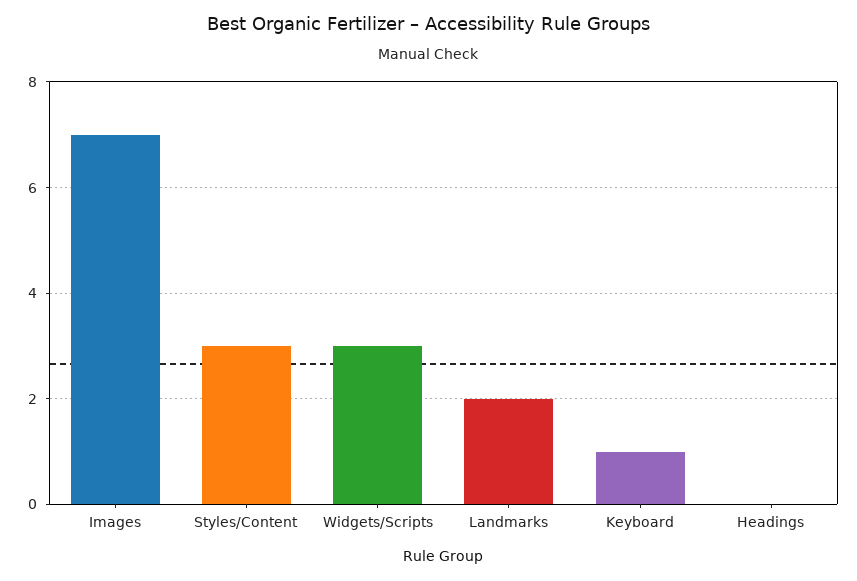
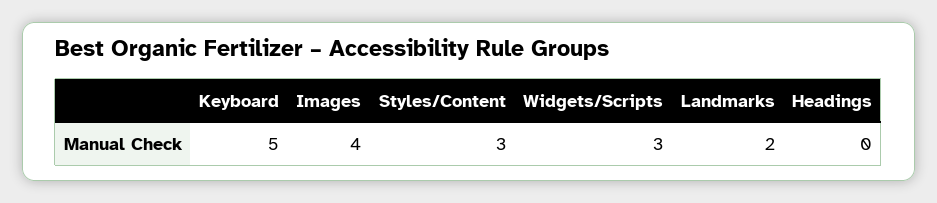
  {
-   "Images": 7,
+   "Images": 4,
    "Styles/Content": 3,
    "Widgets/Scripts": 3,
    "Landmarks": 2,
-   "Keyboard": 1,
+   "Keyboard": 5,
    "Headings": 0
  }

